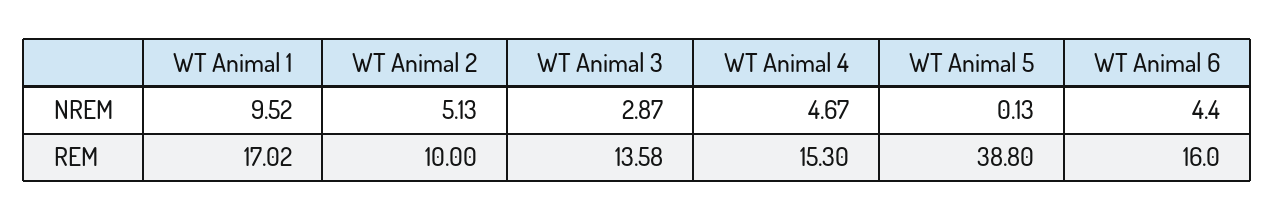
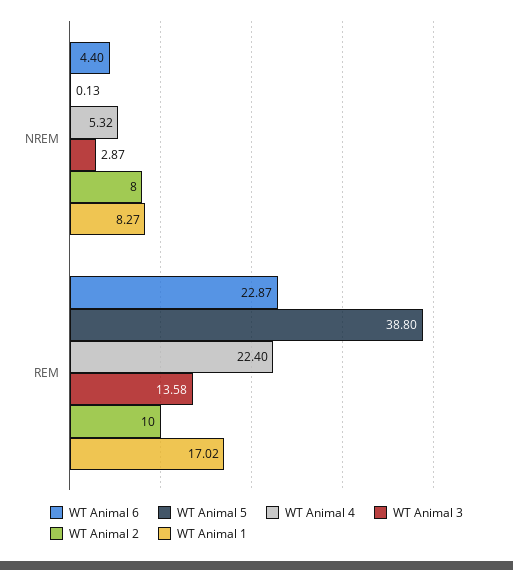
  {
    "WT Animal 1": {
-     "NREM": 9.52,
+     "NREM": 8.27,
      "REM": 17.02
    },
    "WT Animal 2": {
-     "NREM": 5.13,
+     "NREM": 8,
      "REM": 10
    },
    "WT Animal 3": {
      "NREM": 2.87,
      "REM": 13.58
    },
    "WT Animal 4": {
-     "NREM": 4.67,
+     "NREM": 5.32,
-     "REM": 15.3
+     "REM": 22.4
    },
    "WT Animal 5": {
      "NREM": 0.13,
      "REM": 38.8
    },
    "WT Animal 6": {
      "NREM": 4.4,
-     "REM": 16
+     "REM": 22.87
    }
  }

